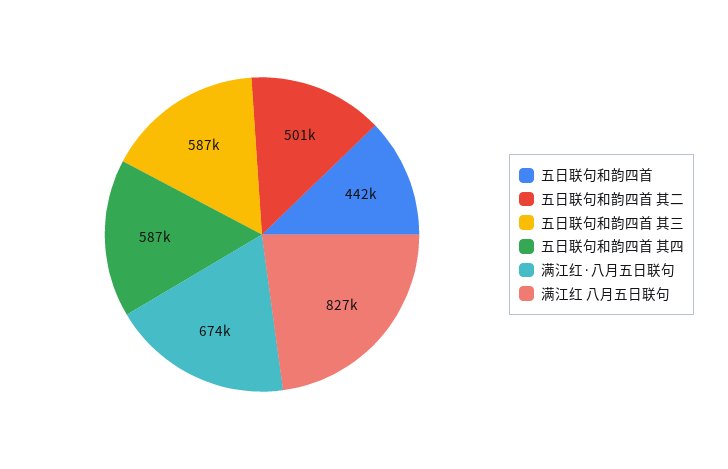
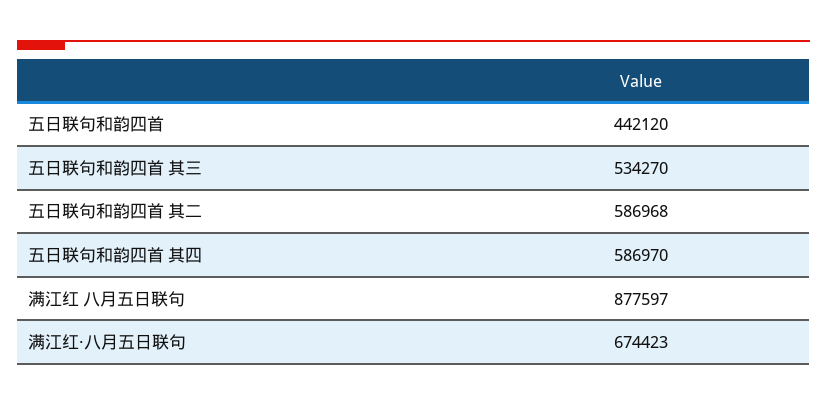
  {
    "五日联句和韵四首": 442120,
-   "五日联句和韵四首 其二": 501000,
+   "五日联句和韵四首 其二": 586968,
-   "五日联句和韵四首 其三": 587000,
+   "五日联句和韵四首 其三": 534270,
    "五日联句和韵四首 其四": 586970,
    "满江红·八月五日联句": 674423,
-   "满江红 八月五日联句": 827000
+   "满江红 八月五日联句": 877597
  }

